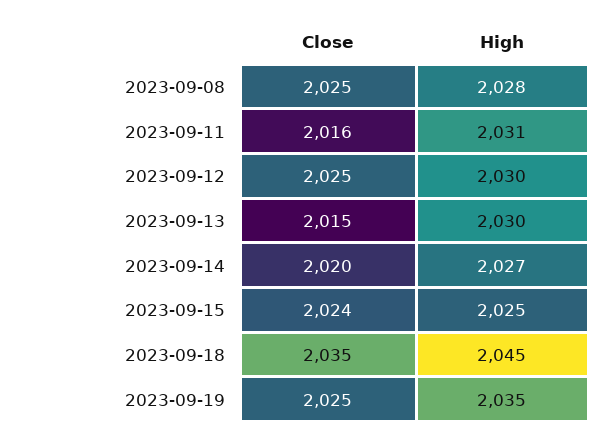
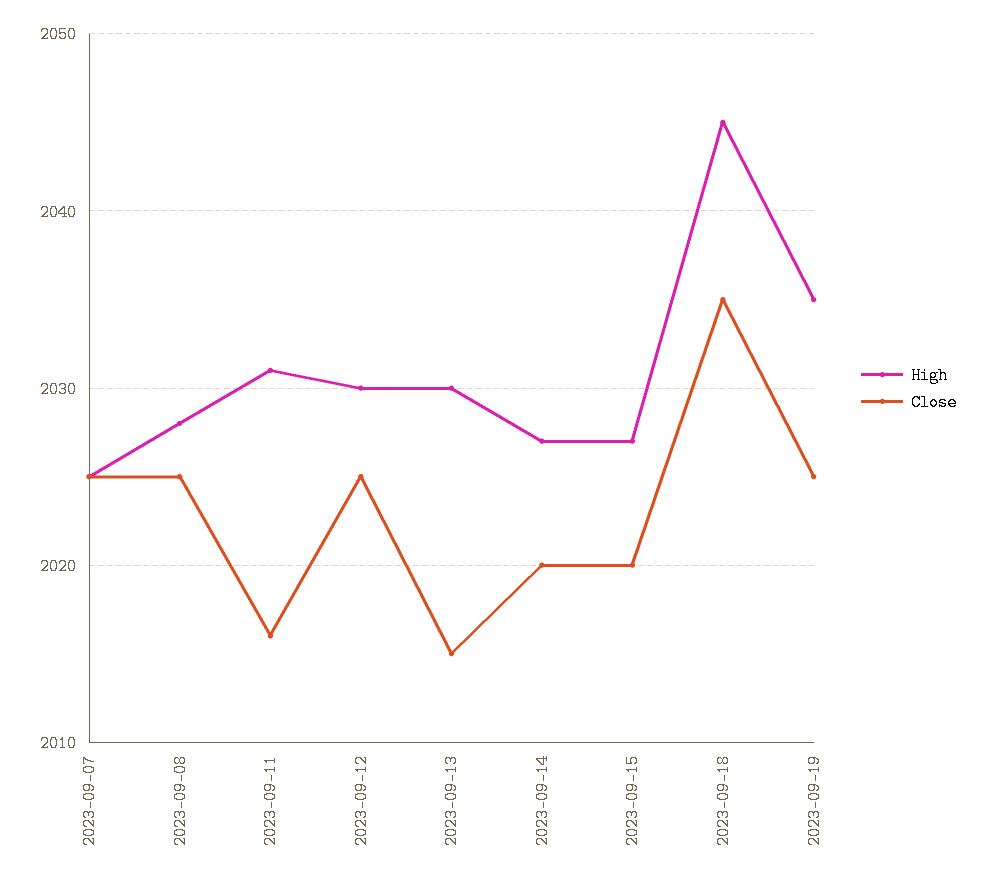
  {
    "Close": {
      "2023-09-08": 2025,
      "2023-09-11": 2016,
      "2023-09-12": 2025,
      "2023-09-13": 2015,
      "2023-09-14": 2020,
-     "2023-09-15": 2024,
+     "2023-09-15": 2020,
      "2023-09-18": 2035,
-     "2023-09-19": 2025
+     "2023-09-19": 2025,
+     "2023-09-07": 2025
    },
    "High": {
      "2023-09-08": 2028,
      "2023-09-11": 2031,
      "2023-09-12": 2030,
      "2023-09-13": 2030,
      "2023-09-14": 2027,
-     "2023-09-15": 2025,
+     "2023-09-15": 2027,
      "2023-09-18": 2045,
-     "2023-09-19": 2035
+     "2023-09-19": 2035,
+     "2023-09-07": 2025
    }
  }

